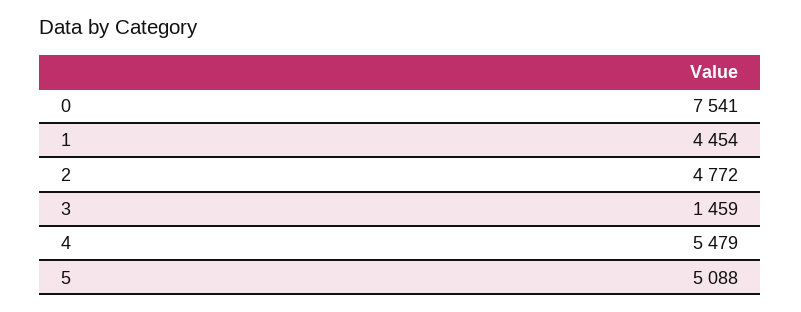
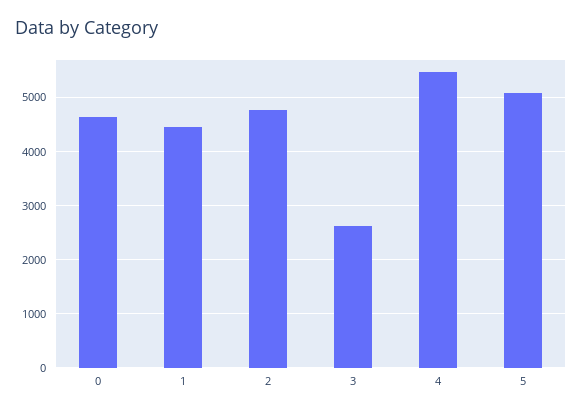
  {
-   "0": 7541,
+   "0": 4600,
    "1": 4454,
    "2": 4772,
-   "3": 1459,
+   "3": 2600,
    "4": 5479,
    "5": 5088
  }

